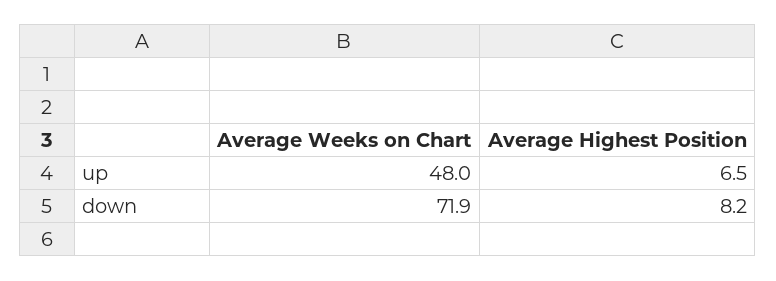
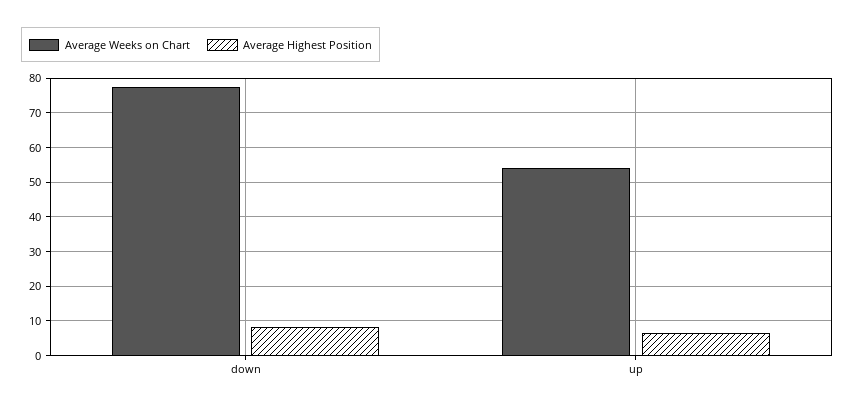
  {
    "Average Weeks on Chart": {
-     "up": 48,
+     "up": 54,
-     "down": 71.9
+     "down": 78
    },
    "Average Highest Position": {
      "up": 6.5,
      "down": 8.2
    }
  }

